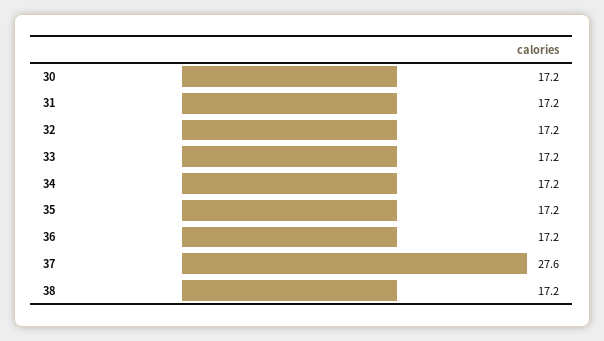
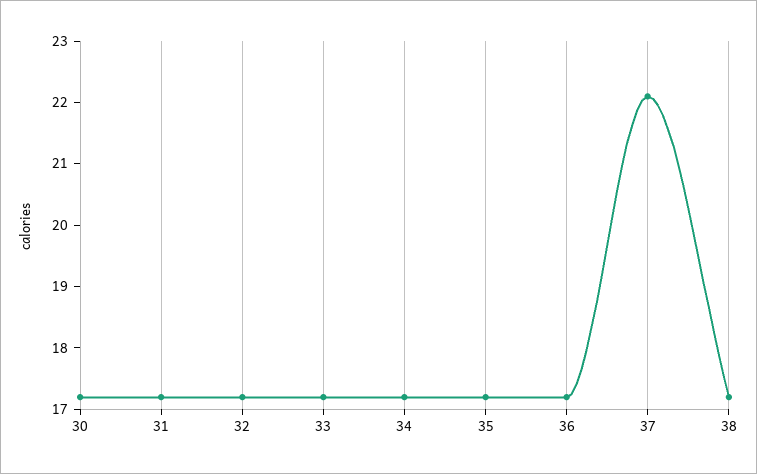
  {
    "30": 17.2,
    "31": 17.2,
    "32": 17.2,
    "33": 17.2,
    "34": 17.2,
    "35": 17.2,
    "36": 17.2,
-   "37": 27.6,
+   "37": 22,
    "38": 17.2
  }

